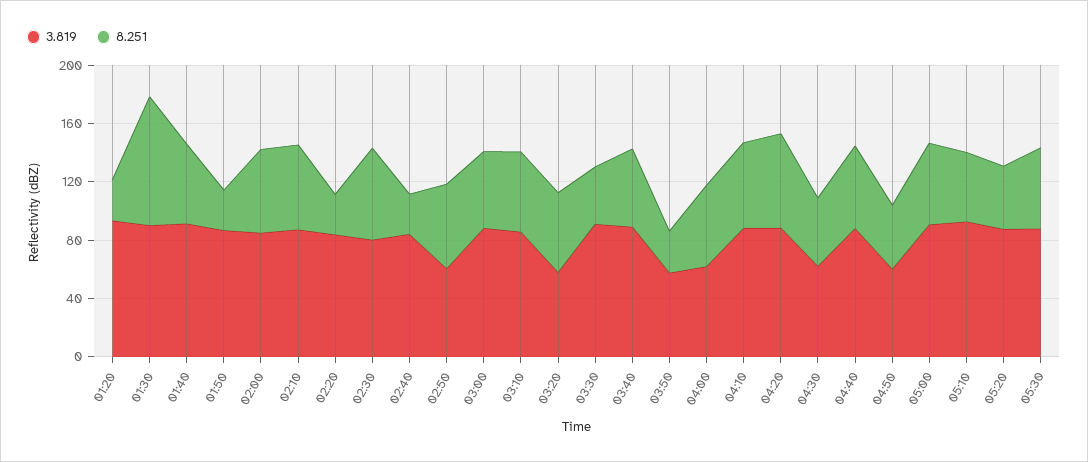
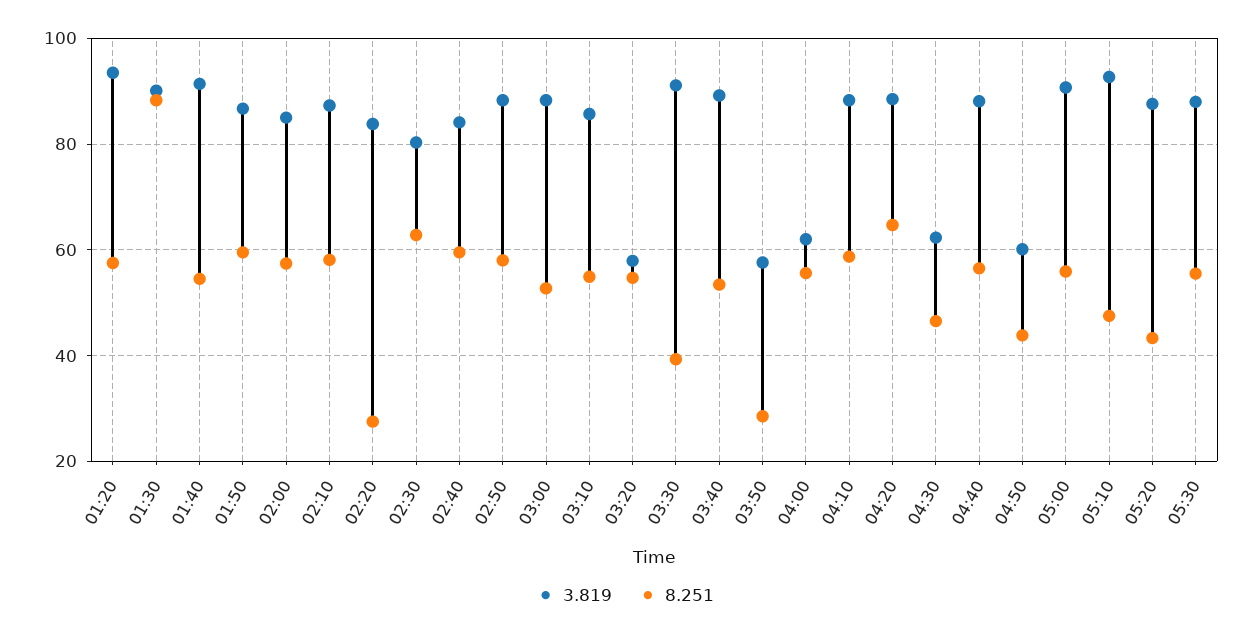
  {
    "3.819": {
      "01:20": 94,
      "01:30": 90,
      "01:40": 92,
      "01:50": 86,
      "02:00": 86,
      "02:10": 88,
      "02:20": 84,
      "02:30": 80,
      "02:40": 84,
-     "02:50": 60,
+     "02:50": 88,
      "03:00": 88,
      "03:10": 86,
      "03:20": 58,
      "03:30": 92,
      "03:40": 90,
      "03:50": 58,
      "04:00": 62,
      "04:10": 88,
      "04:20": 88,
      "04:30": 62,
      "04:40": 88,
      "04:50": 60,
      "05:00": 90,
      "05:10": 92,
      "05:20": 88,
      "05:30": 88
    },
    "8.251": {
-     "01:20": 30,
+     "01:20": 58,
      "01:30": 88,
      "01:40": 54,
-     "01:50": 30,
+     "01:50": 60,
      "02:00": 58,
      "02:10": 58,
      "02:20": 28,
      "02:30": 62,
-     "02:40": 30,
+     "02:40": 60,
      "02:50": 58,
      "03:00": 52,
      "03:10": 54,
      "03:20": 54,
      "03:30": 40,
      "03:40": 54,
      "03:50": 28,
      "04:00": 56,
      "04:10": 58,
      "04:20": 64,
      "04:30": 46,
      "04:40": 56,
      "04:50": 44,
      "05:00": 56,
      "05:10": 48,
      "05:20": 44,
      "05:30": 56
    }
  }

